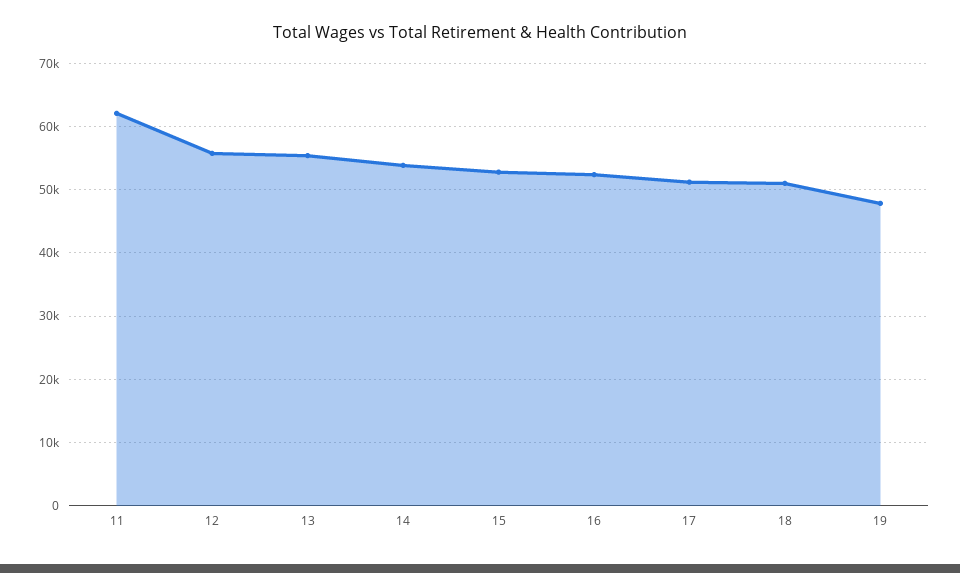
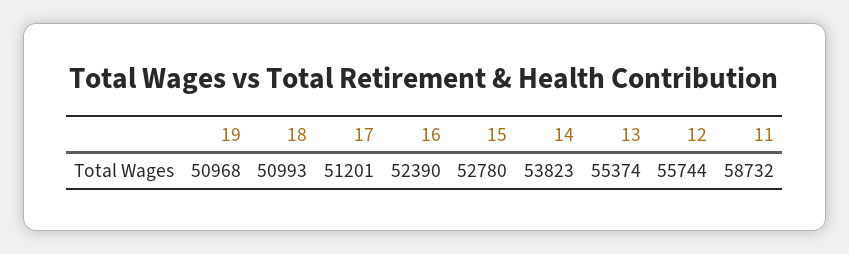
  {
-   "11": 62000,
+   "11": 58732,
    "12": 55744,
    "13": 55374,
    "14": 53823,
    "15": 52780,
    "16": 52390,
    "17": 51201,
    "18": 50993,
-   "19": 48000
+   "19": 50968
  }

